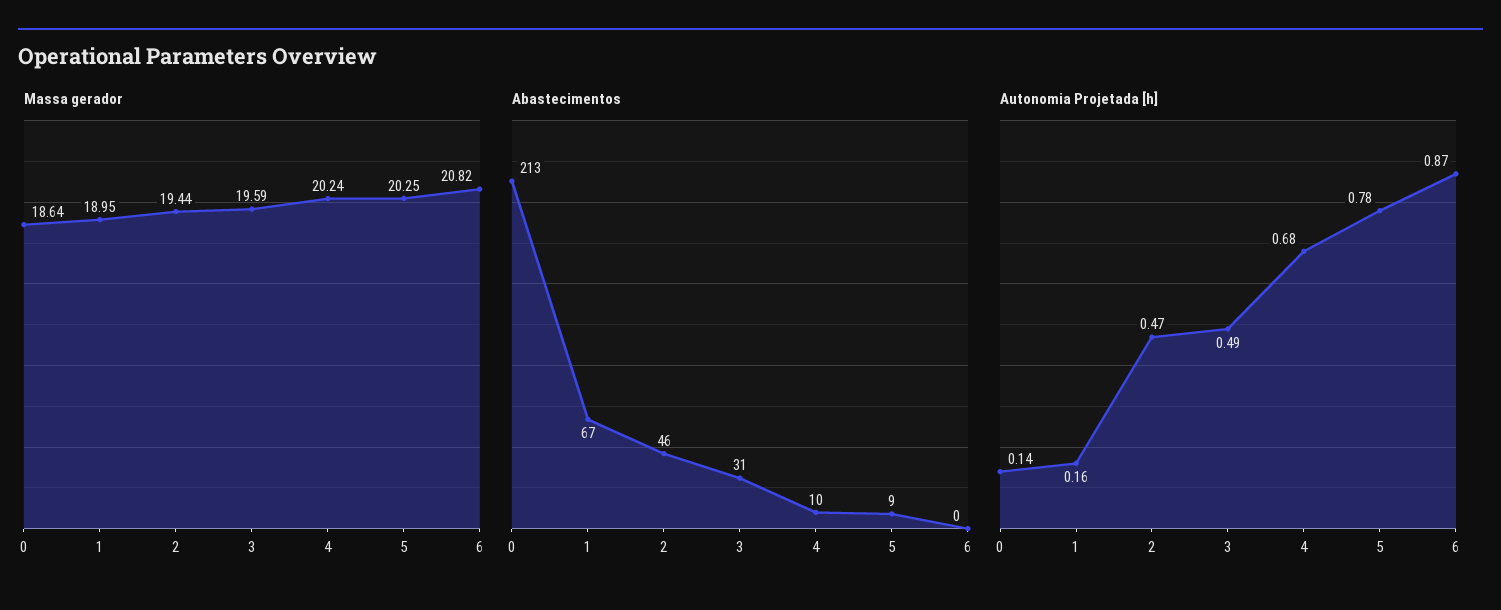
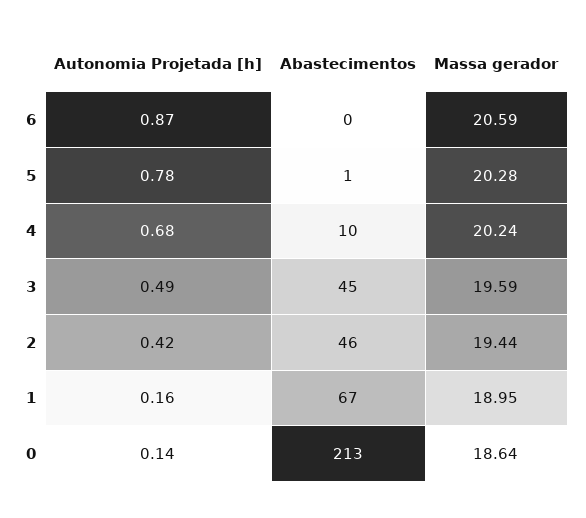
  {
    "Massa gerador": {
      "0": 18.64,
      "1": 18.95,
      "2": 19.44,
      "3": 19.59,
      "4": 20.24,
-     "5": 20.25,
+     "5": 20.28,
-     "6": 20.82
+     "6": 20.59
    },
    "Abastecimentos": {
      "0": 213,
      "1": 67,
      "2": 46,
-     "3": 31,
+     "3": 45,
      "4": 10,
-     "5": 9,
+     "5": 1,
      "6": 0
    },
    "Autonomia Projetada [h]": {
      "0": 0.14,
      "1": 0.16,
-     "2": 0.47,
+     "2": 0.42,
      "3": 0.49,
      "4": 0.68,
      "5": 0.78,
      "6": 0.87
    }
  }

